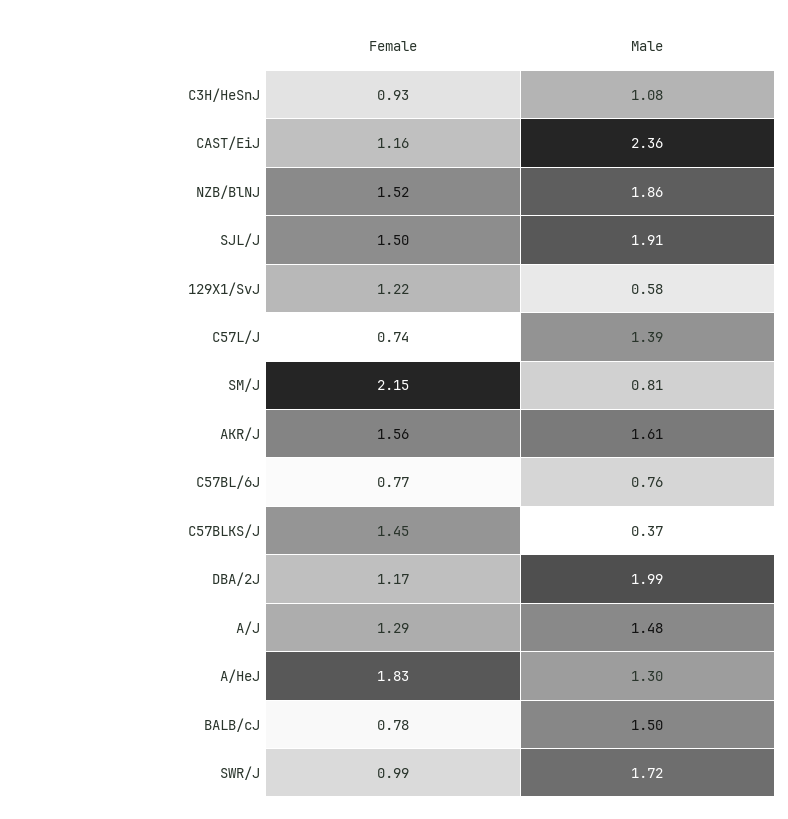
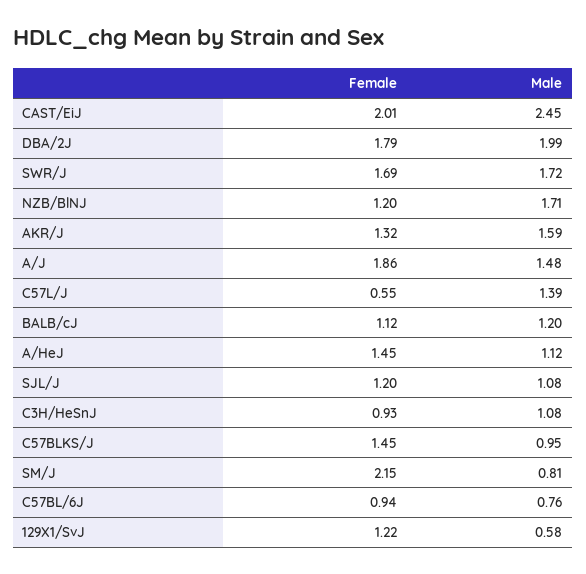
  {
    "Female": {
      "C3H/HeSnJ": 0.93,
-     "CAST/EiJ": 1.16,
+     "CAST/EiJ": 2.01,
-     "NZB/BlNJ": 1.52,
+     "NZB/BlNJ": 1.2,
-     "SJL/J": 1.5,
+     "SJL/J": 1.2,
      "129X1/SvJ": 1.22,
-     "C57L/J": 0.74,
+     "C57L/J": 0.55,
      "SM/J": 2.15,
-     "AKR/J": 1.56,
+     "AKR/J": 1.32,
-     "C57BL/6J": 0.77,
+     "C57BL/6J": 0.94,
      "C57BLKS/J": 1.45,
-     "DBA/2J": 1.17,
+     "DBA/2J": 1.79,
-     "A/J": 1.29,
+     "A/J": 1.86,
-     "A/HeJ": 1.83,
+     "A/HeJ": 1.45,
-     "BALB/cJ": 0.78,
+     "BALB/cJ": 1.12,
-     "SWR/J": 0.99
+     "SWR/J": 1.69
    },
    "Male": {
      "C3H/HeSnJ": 1.08,
-     "CAST/EiJ": 2.36,
+     "CAST/EiJ": 2.45,
-     "NZB/BlNJ": 1.86,
+     "NZB/BlNJ": 1.71,
-     "SJL/J": 1.91,
+     "SJL/J": 1.08,
      "129X1/SvJ": 0.58,
      "C57L/J": 1.39,
      "SM/J": 0.81,
-     "AKR/J": 1.61,
+     "AKR/J": 1.59,
      "C57BL/6J": 0.76,
-     "C57BLKS/J": 0.37,
+     "C57BLKS/J": 0.95,
      "DBA/2J": 1.99,
      "A/J": 1.48,
-     "A/HeJ": 1.3,
+     "A/HeJ": 1.12,
-     "BALB/cJ": 1.5,
+     "BALB/cJ": 1.2,
      "SWR/J": 1.72
    }
  }

